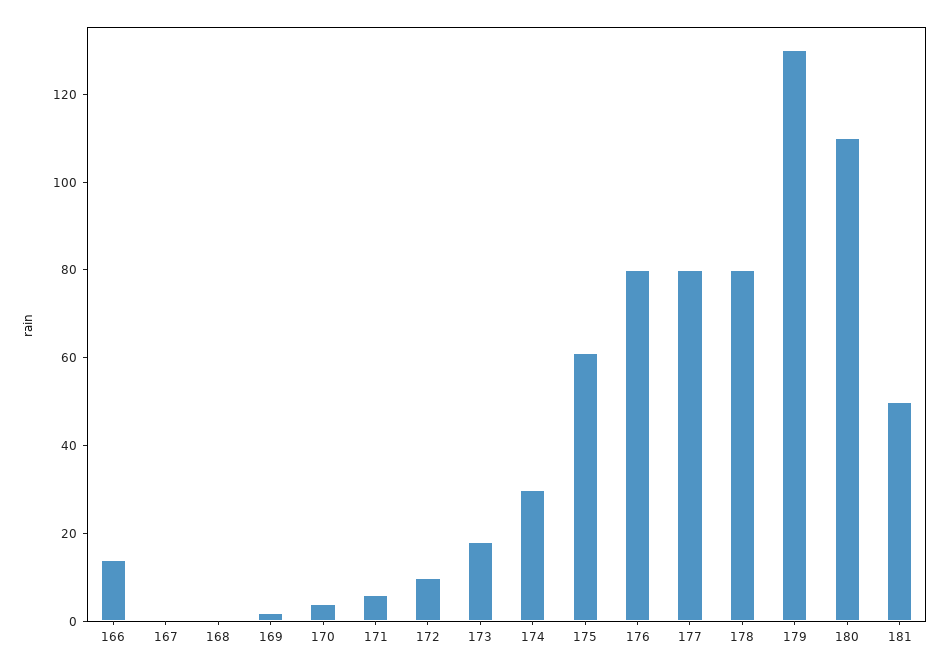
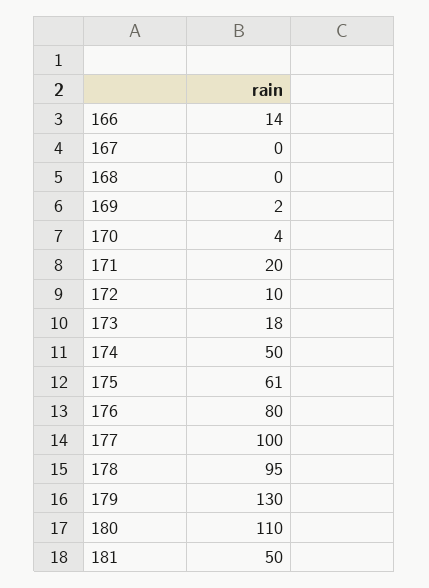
  {
    "166": 14,
    "167": 0,
    "168": 0,
    "169": 2,
    "170": 4,
-   "171": 5,
+   "171": 20,
    "172": 10,
    "173": 18,
-   "174": 30,
+   "174": 50,
    "175": 61,
    "176": 80,
-   "177": 80,
+   "177": 100,
-   "178": 80,
+   "178": 95,
    "179": 130,
    "180": 110,
    "181": 50
  }

